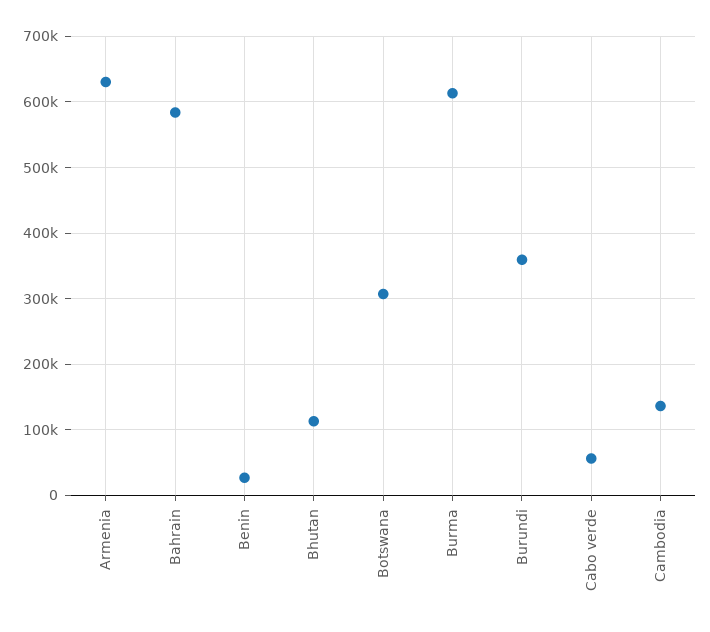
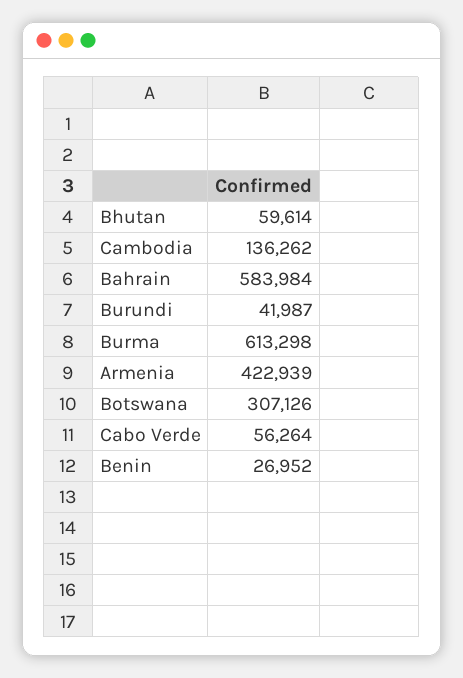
  {
-   "Armenia": 630000,
+   "Armenia": 422939,
    "Bahrain": 583984,
    "Benin": 26952,
-   "Bhutan": 110000,
+   "Bhutan": 59614,
    "Botswana": 307126,
    "Burma": 613298,
-   "Burundi": 360000,
+   "Burundi": 41987,
    "Cabo verde": 56264,
    "Cambodia": 136262
  }

